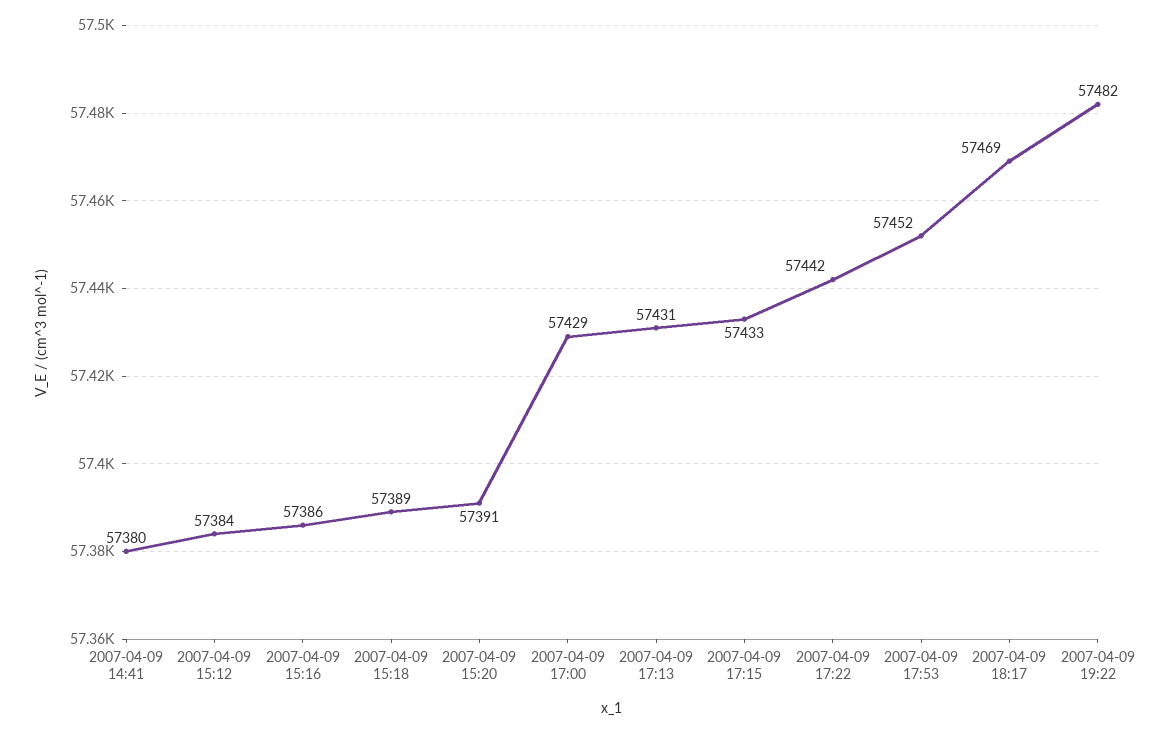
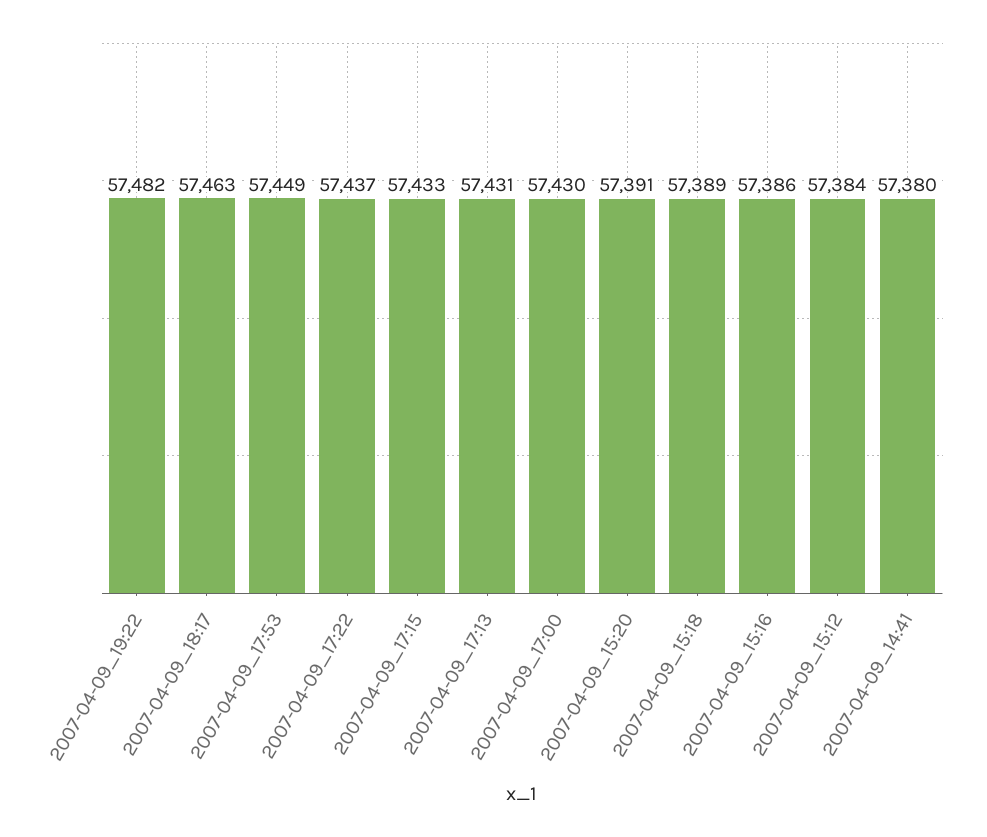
  {
    "2007-04-09 14:41": 57380,
    "2007-04-09 15:12": 57384,
    "2007-04-09 15:16": 57386,
    "2007-04-09 15:18": 57389,
    "2007-04-09 15:20": 57391,
-   "2007-04-09 17:00": 57429,
+   "2007-04-09 17:00": 57430,
    "2007-04-09 17:13": 57431,
    "2007-04-09 17:15": 57433,
-   "2007-04-09 17:22": 57442,
+   "2007-04-09 17:22": 57437,
-   "2007-04-09 17:53": 57452,
+   "2007-04-09 17:53": 57449,
-   "2007-04-09 18:17": 57469,
+   "2007-04-09 18:17": 57463,
    "2007-04-09 19:22": 57482
  }

